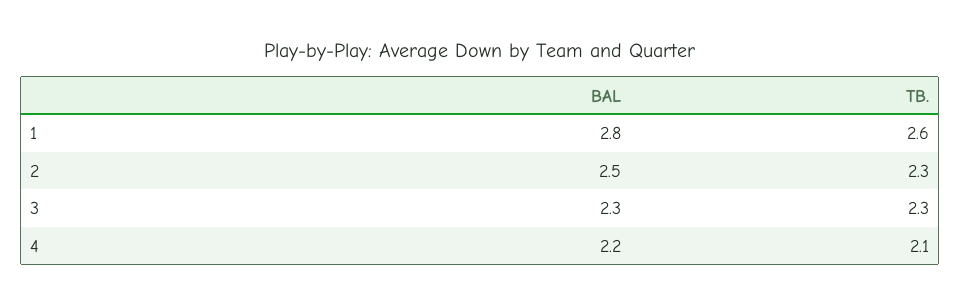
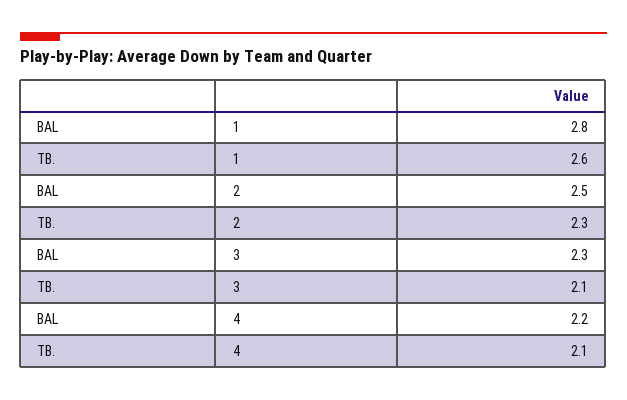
  {
    "BAL": {
      "1": 2.8,
      "2": 2.5,
      "3": 2.3,
      "4": 2.2
    },
    "TB.": {
      "1": 2.6,
      "2": 2.3,
-     "3": 2.3,
+     "3": 2.1,
      "4": 2.1
    }
  }

